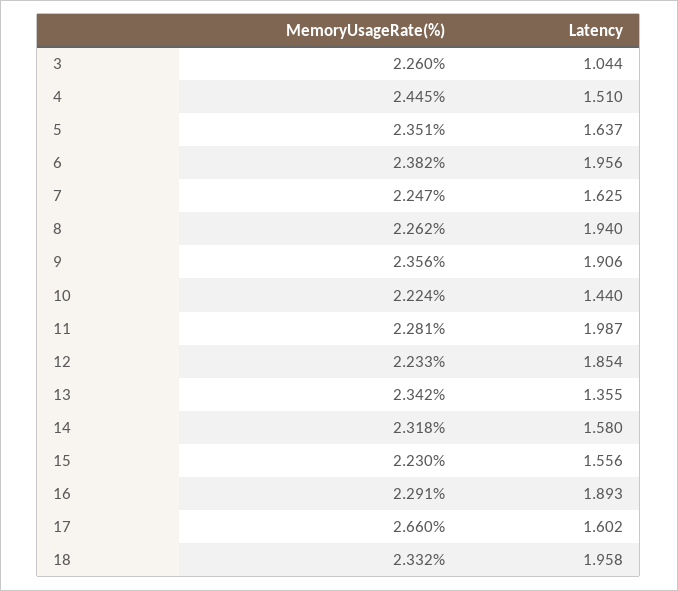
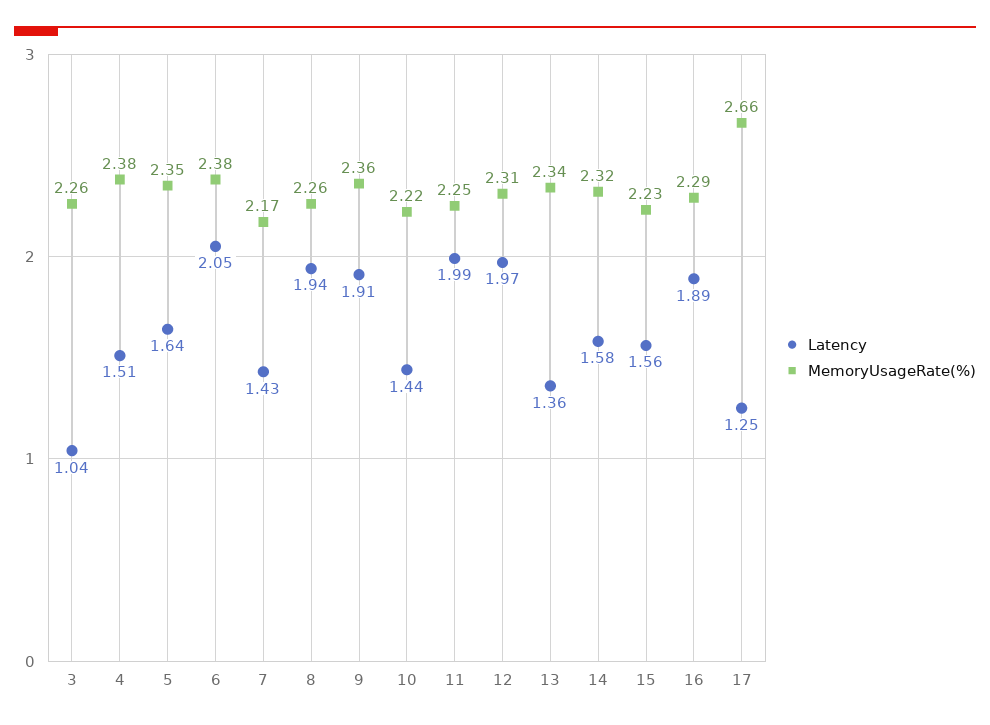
  {
    "MemoryUsageRate(%)": {
      "3": 2.26,
-     "4": 2.445,
+     "4": 2.38,
      "5": 2.351,
      "6": 2.382,
-     "7": 2.247,
+     "7": 2.17,
      "8": 2.262,
      "9": 2.356,
      "10": 2.224,
-     "11": 2.281,
+     "11": 2.25,
-     "12": 2.233,
+     "12": 2.31,
      "13": 2.342,
      "14": 2.318,
      "15": 2.23,
      "16": 2.291,
-     "17": 2.66,
+     "17": 2.66
-     "18": 2.332
    },
    "Latency": {
      "3": 1.044,
      "4": 1.51,
      "5": 1.637,
-     "6": 1.956,
+     "6": 2.05,
-     "7": 1.625,
+     "7": 1.43,
      "8": 1.94,
      "9": 1.906,
      "10": 1.44,
      "11": 1.987,
-     "12": 1.854,
+     "12": 1.97,
      "13": 1.355,
      "14": 1.58,
      "15": 1.556,
      "16": 1.893,
-     "17": 1.602,
+     "17": 1.25
-     "18": 1.958
    }
  }

